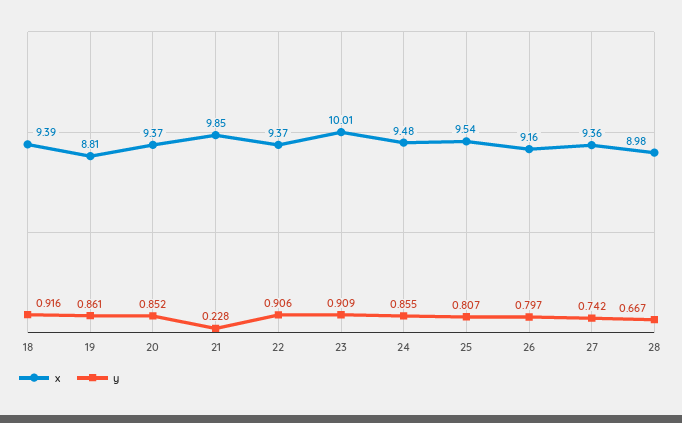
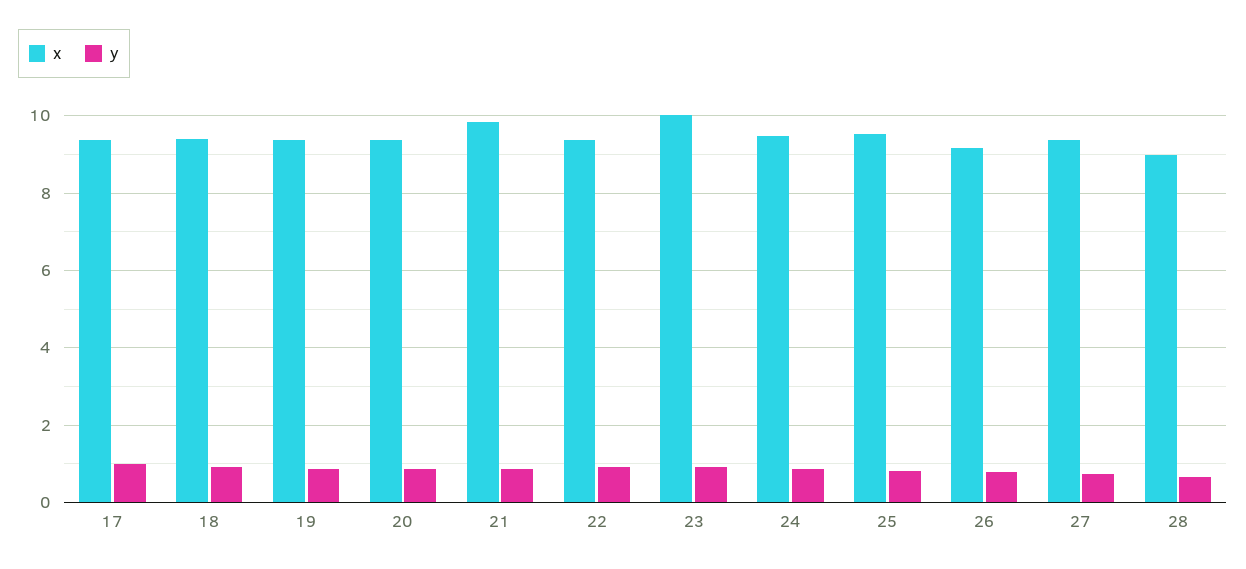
  {
    "x": {
      "18": 9.39,
-     "19": 8.81,
+     "19": 9.4,
      "20": 9.37,
      "21": 9.85,
      "22": 9.37,
      "23": 10.01,
      "24": 9.48,
      "25": 9.54,
      "26": 9.16,
      "27": 9.36,
-     "28": 8.98
+     "28": 8.98,
+     "17": 9.4
    },
    "y": {
      "18": 0.916,
      "19": 0.861,
      "20": 0.852,
-     "21": 0.228,
+     "21": 0.8,
      "22": 0.906,
      "23": 0.909,
      "24": 0.855,
      "25": 0.807,
      "26": 0.797,
      "27": 0.742,
-     "28": 0.667
+     "28": 0.667,
+     "17": 1
    }
  }

